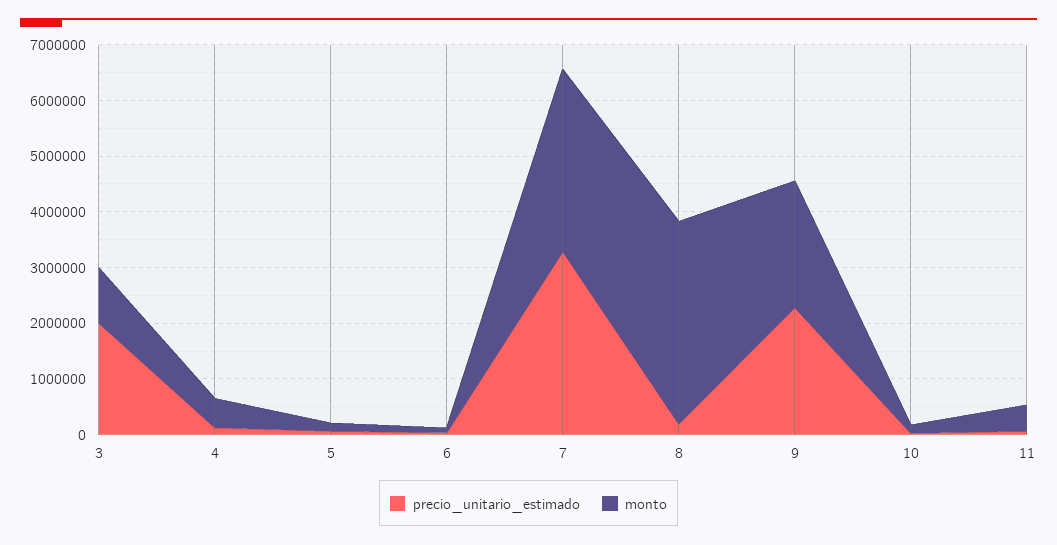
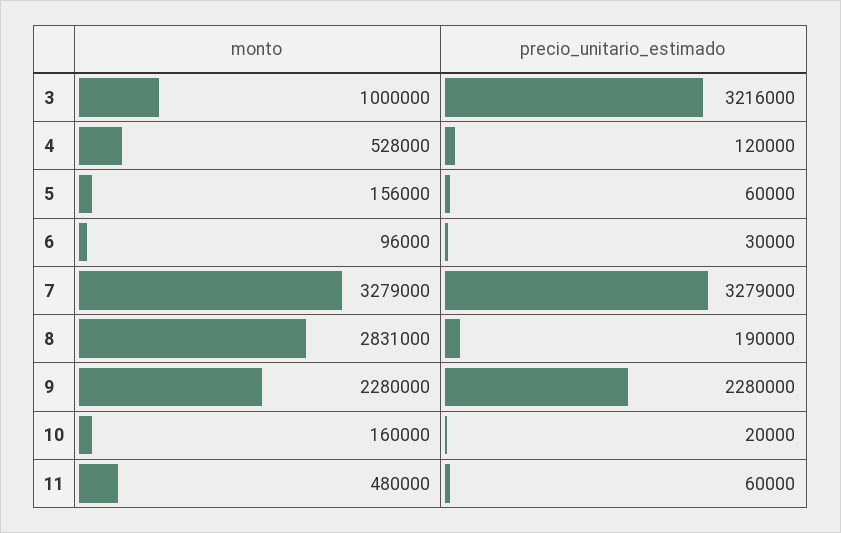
  {
    "precio_unitario_estimado": {
-     "3": 2000000,
+     "3": 3216000,
      "4": 120000,
      "5": 60000,
      "6": 30000,
      "7": 3279000,
      "8": 190000,
      "9": 2280000,
      "10": 20000,
      "11": 60000
    },
    "monto": {
      "3": 1000000,
      "4": 528000,
      "5": 156000,
      "6": 96000,
      "7": 3279000,
-     "8": 3600000,
+     "8": 2831000,
      "9": 2280000,
      "10": 160000,
      "11": 480000
    }
  }

